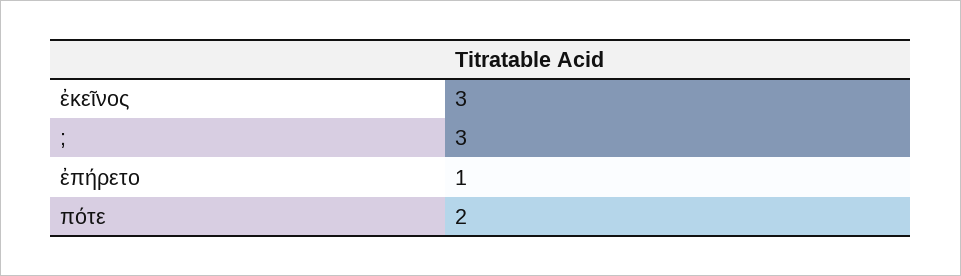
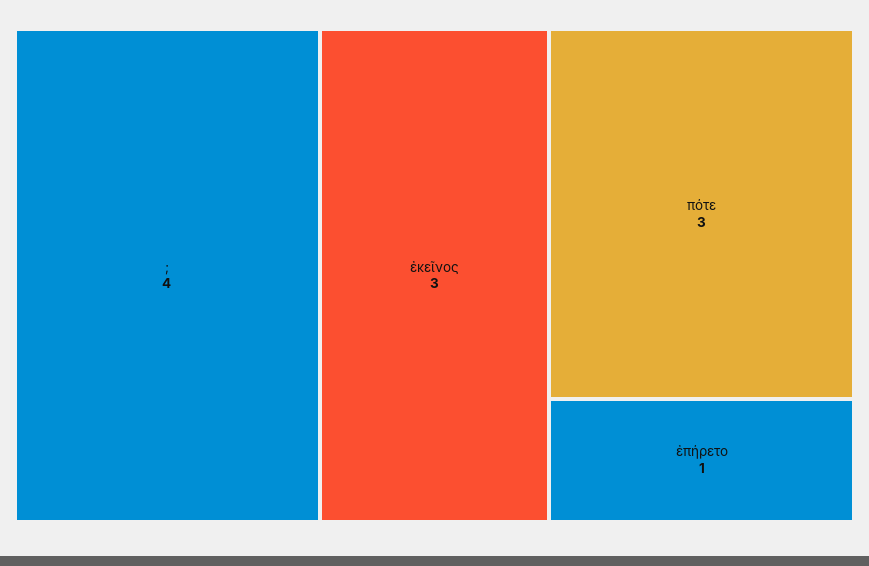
  {
    "ἐκεῖνος": 3,
-   ";": 3,
+   ";": 4,
    "ἐπήρετο": 1,
-   "πότε": 2
+   "πότε": 3
  }

